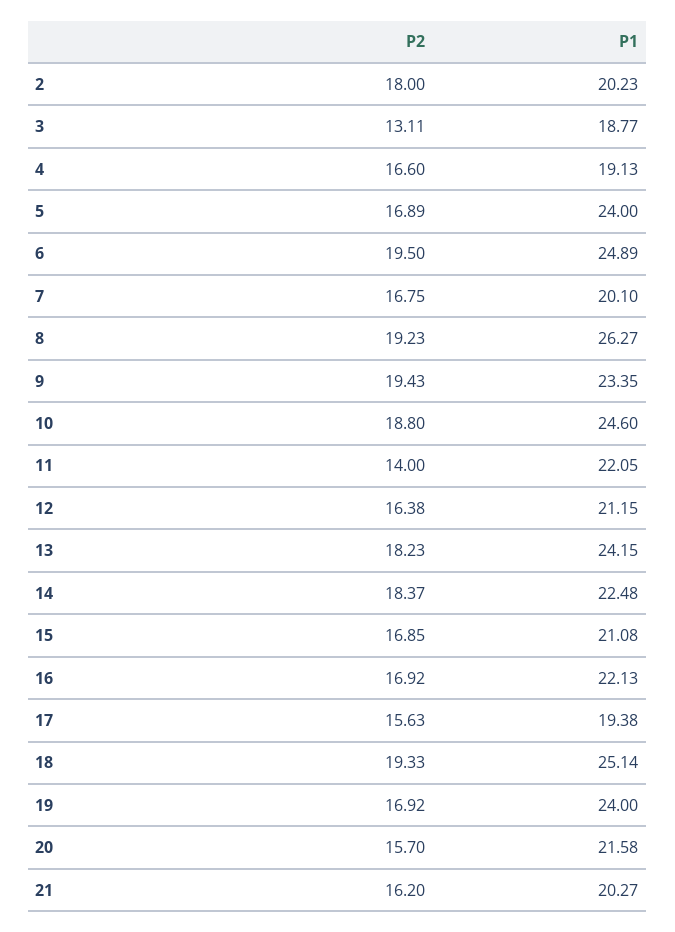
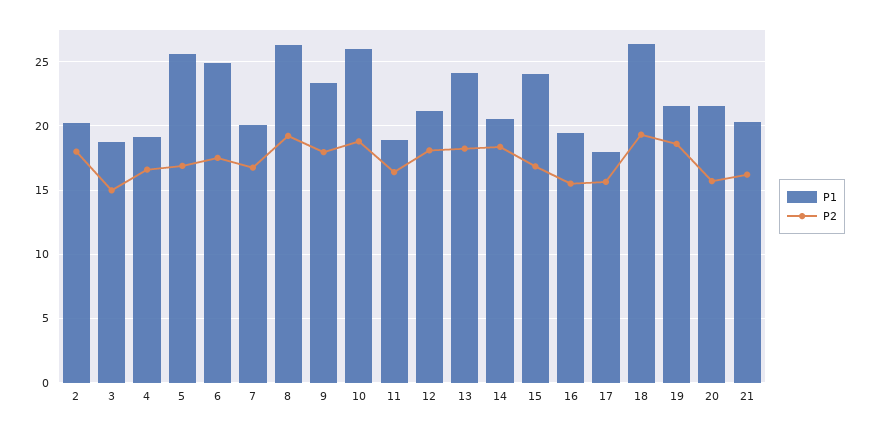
  {
    "P2": {
      "2": 18,
-     "3": 13.11,
+     "3": 15,
      "4": 16.6,
      "5": 16.89,
-     "6": 19.5,
+     "6": 17.5,
      "7": 16.75,
      "8": 19.23,
-     "9": 19.43,
+     "9": 18,
      "10": 18.8,
-     "11": 14,
+     "11": 16.5,
-     "12": 16.38,
+     "12": 18,
      "13": 18.23,
      "14": 18.37,
      "15": 16.85,
-     "16": 16.92,
+     "16": 15.5,
      "17": 15.63,
      "18": 19.33,
-     "19": 16.92,
+     "19": 18.5,
      "20": 15.7,
      "21": 16.2
    },
    "P1": {
      "2": 20.23,
      "3": 18.77,
      "4": 19.13,
-     "5": 24,
+     "5": 25.5,
      "6": 24.89,
      "7": 20.1,
      "8": 26.27,
      "9": 23.35,
-     "10": 24.6,
+     "10": 26,
-     "11": 22.05,
+     "11": 19,
      "12": 21.15,
      "13": 24.15,
-     "14": 22.48,
+     "14": 20.5,
-     "15": 21.08,
+     "15": 24,
-     "16": 22.13,
+     "16": 19.5,
-     "17": 19.38,
+     "17": 18,
-     "18": 25.14,
+     "18": 26.5,
-     "19": 24,
+     "19": 21.5,
      "20": 21.58,
      "21": 20.27
    }
  }

